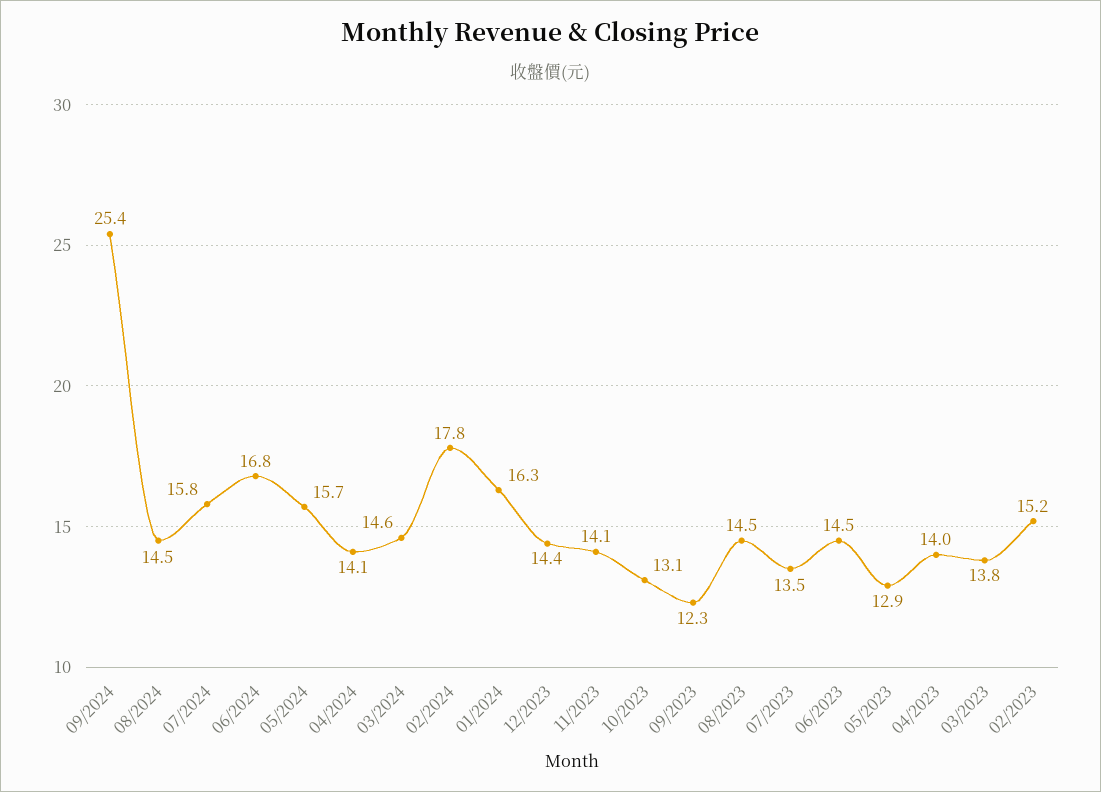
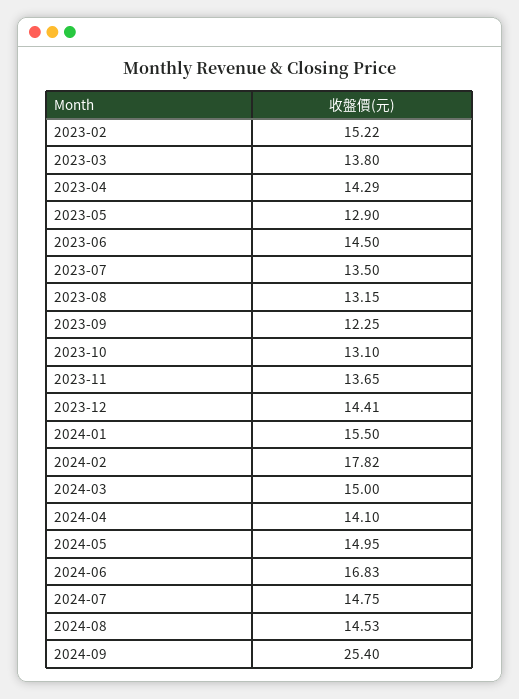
  {
    "09/2024": 25.4,
    "08/2024": 14.53,
-   "07/2024": 15.8,
+   "07/2024": 14.75,
    "06/2024": 16.83,
-   "05/2024": 15.7,
+   "05/2024": 14.95,
    "04/2024": 14.1,
-   "03/2024": 14.6,
+   "03/2024": 15,
    "02/2024": 17.82,
-   "01/2024": 16.3,
+   "01/2024": 15.5,
    "12/2023": 14.41,
-   "11/2023": 14.1,
+   "11/2023": 13.65,
    "10/2023": 13.1,
    "09/2023": 12.25,
-   "08/2023": 14.5,
+   "08/2023": 13.15,
    "07/2023": 13.5,
    "06/2023": 14.5,
    "05/2023": 12.9,
-   "04/2023": 14,
+   "04/2023": 14.29,
    "03/2023": 13.8,
    "02/2023": 15.22
  }

